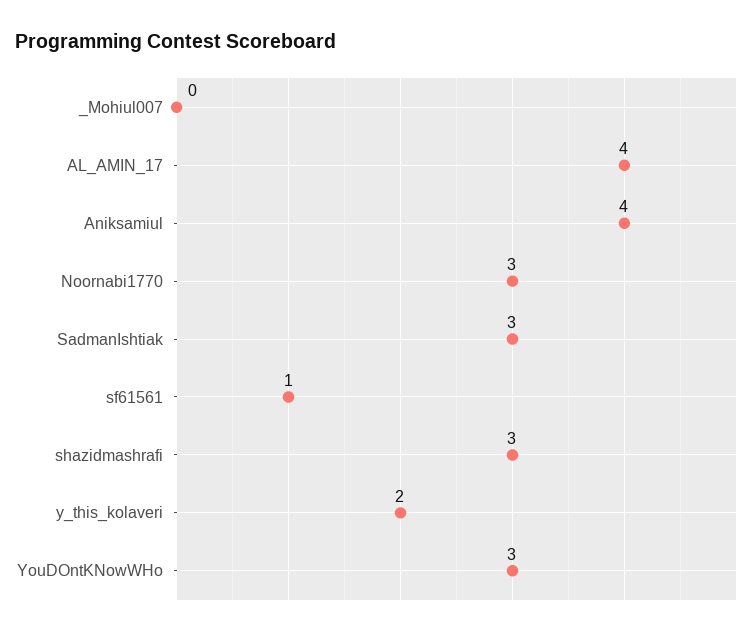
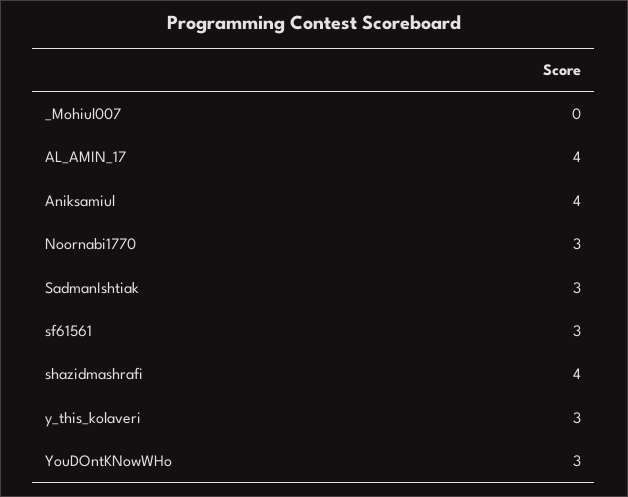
  {
    "_Mohiul007": 0,
    "AL_AMIN_17": 4,
    "Aniksamiul": 4,
    "Noornabi1770": 3,
    "SadmanIshtiak": 3,
-   "sf61561": 1,
+   "sf61561": 3,
-   "shazidmashrafi": 3,
+   "shazidmashrafi": 4,
-   "y_this_kolaveri": 2,
+   "y_this_kolaveri": 3,
    "YouDOntKNowWHo": 3
  }

